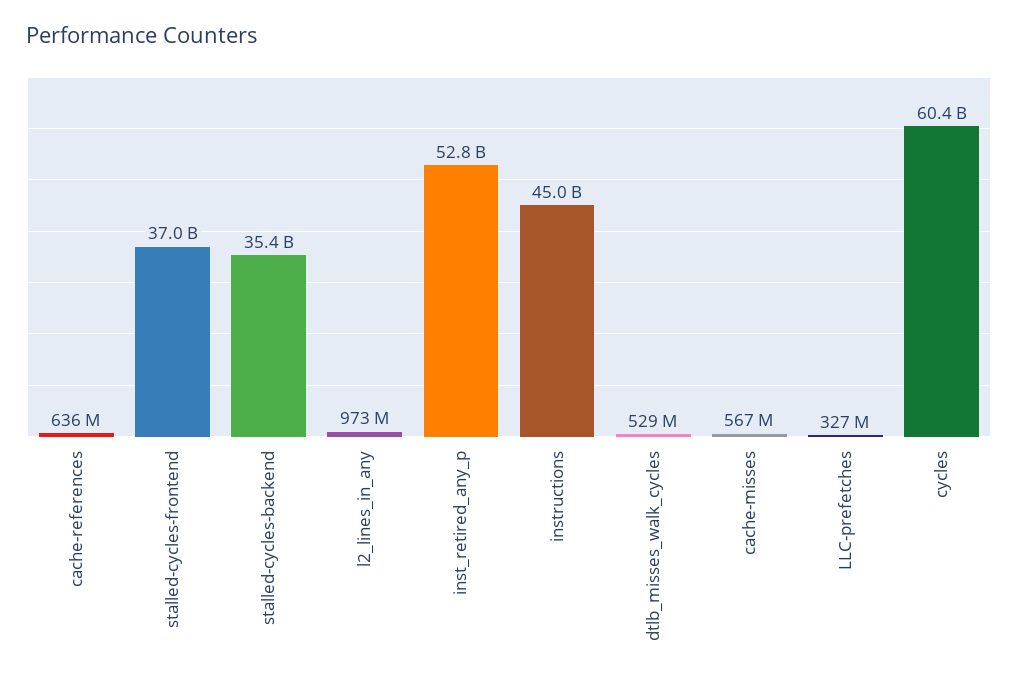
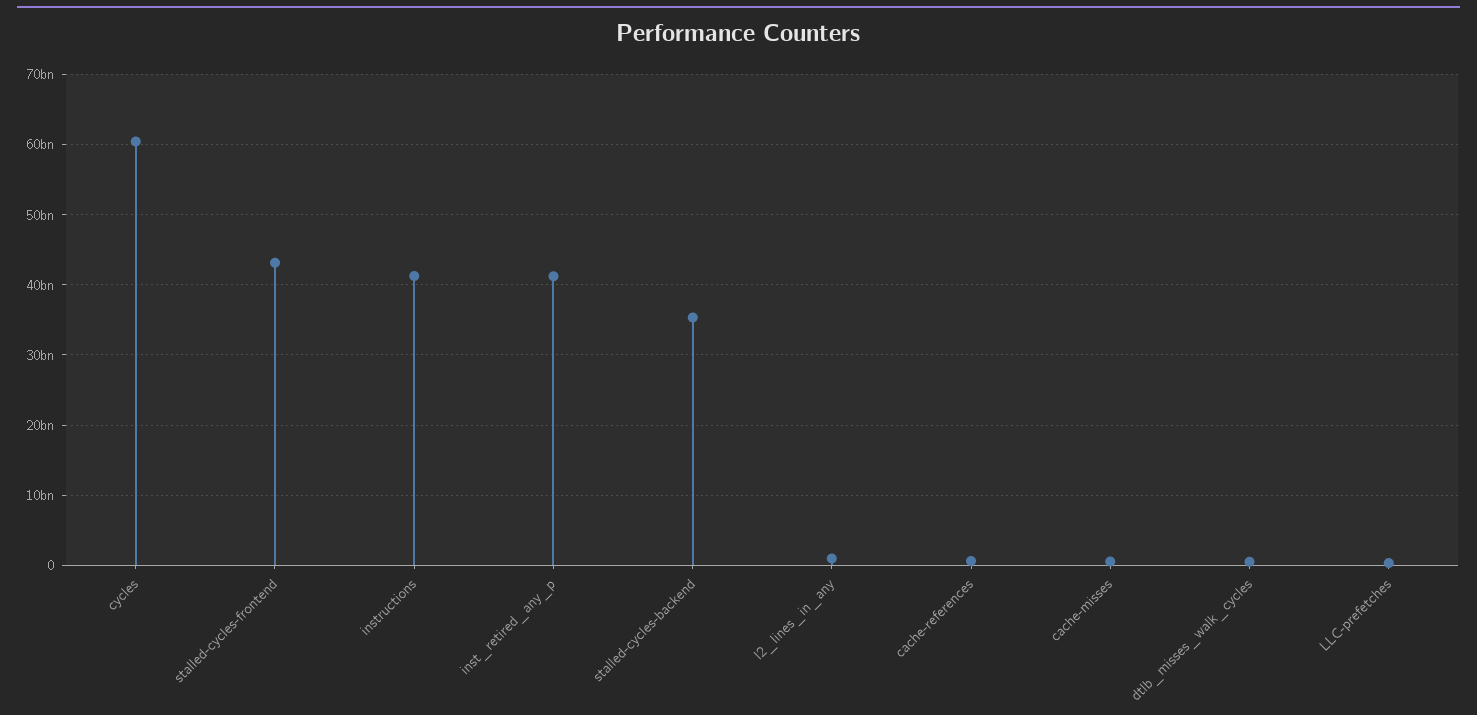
  {
    "cache-references": 636000000,
-   "stalled-cycles-frontend": 37000000000,
+   "stalled-cycles-frontend": 43000000000,
    "stalled-cycles-backend": 35400000000,
    "l2_lines_in_any": 973000000,
-   "inst_retired_any_p": 52800000000,
+   "inst_retired_any_p": 41000000000,
-   "instructions": 45000000000,
+   "instructions": 41000000000,
    "dtlb_misses_walk_cycles": 529000000,
    "cache-misses": 567000000,
    "LLC-prefetches": 327000000,
    "cycles": 60400000000
  }

